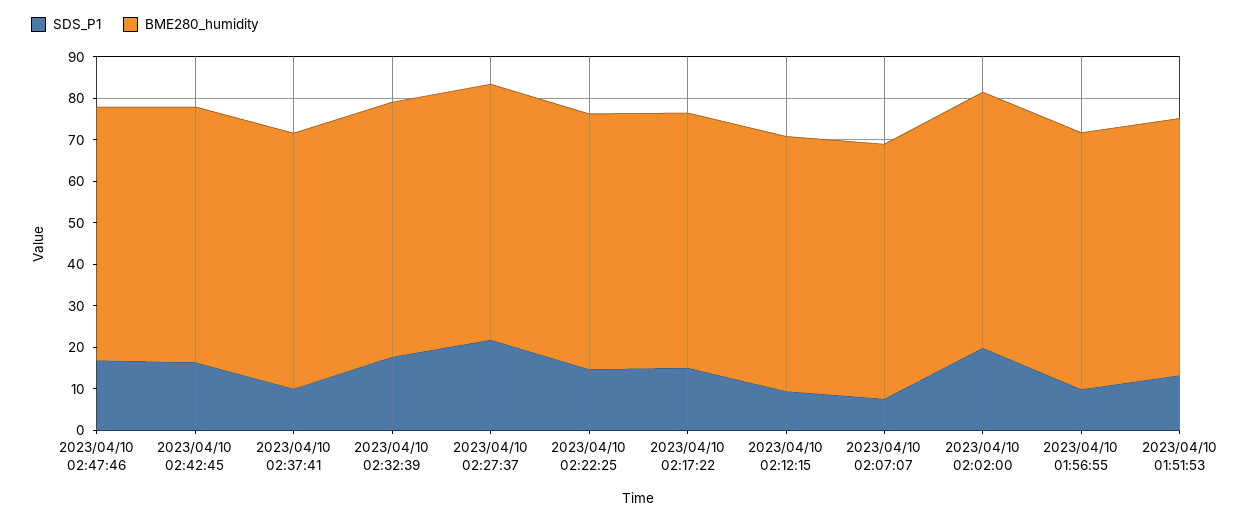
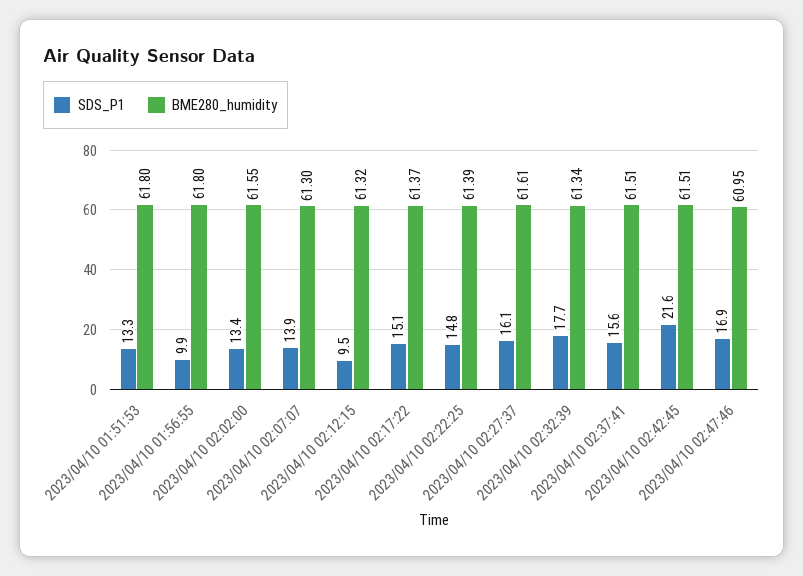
  {
    "SDS_P1": {
      "2023/04/10 02:47:46": 16.9,
-     "2023/04/10 02:42:45": 16,
+     "2023/04/10 02:42:45": 21.6,
-     "2023/04/10 02:37:41": 10,
+     "2023/04/10 02:37:41": 15.6,
      "2023/04/10 02:32:39": 17.7,
-     "2023/04/10 02:27:37": 22,
+     "2023/04/10 02:27:37": 16.1,
      "2023/04/10 02:22:25": 14.8,
      "2023/04/10 02:17:22": 15.1,
      "2023/04/10 02:12:15": 9.5,
-     "2023/04/10 02:07:07": 8,
+     "2023/04/10 02:07:07": 13.9,
-     "2023/04/10 02:02:00": 20,
+     "2023/04/10 02:02:00": 13.4,
      "2023/04/10 01:56:55": 9.9,
      "2023/04/10 01:51:53": 13.3
    },
    "BME280_humidity": {
      "2023/04/10 02:47:46": 60.95,
      "2023/04/10 02:42:45": 61.51,
      "2023/04/10 02:37:41": 61.51,
      "2023/04/10 02:32:39": 61.34,
      "2023/04/10 02:27:37": 61.61,
      "2023/04/10 02:22:25": 61.39,
      "2023/04/10 02:17:22": 61.37,
      "2023/04/10 02:12:15": 61.32,
      "2023/04/10 02:07:07": 61.3,
      "2023/04/10 02:02:00": 61.55,
      "2023/04/10 01:56:55": 61.8,
      "2023/04/10 01:51:53": 61.8
    }
  }

